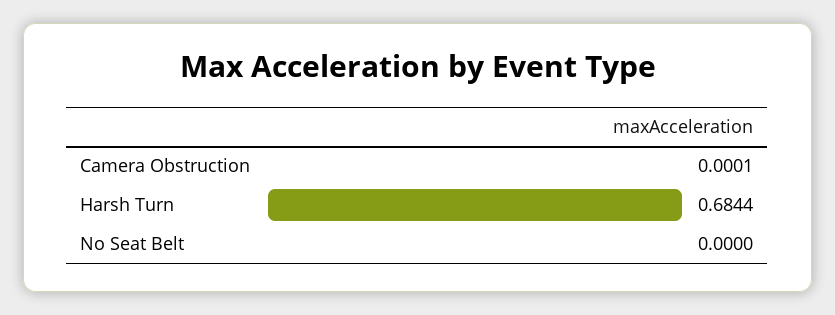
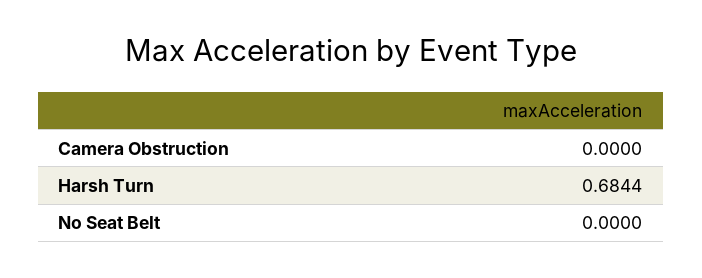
  {
-   "Camera Obstruction": 0.0001,
+   "Camera Obstruction": 0,
    "Harsh Turn": 0.6844,
    "No Seat Belt": 0
  }

